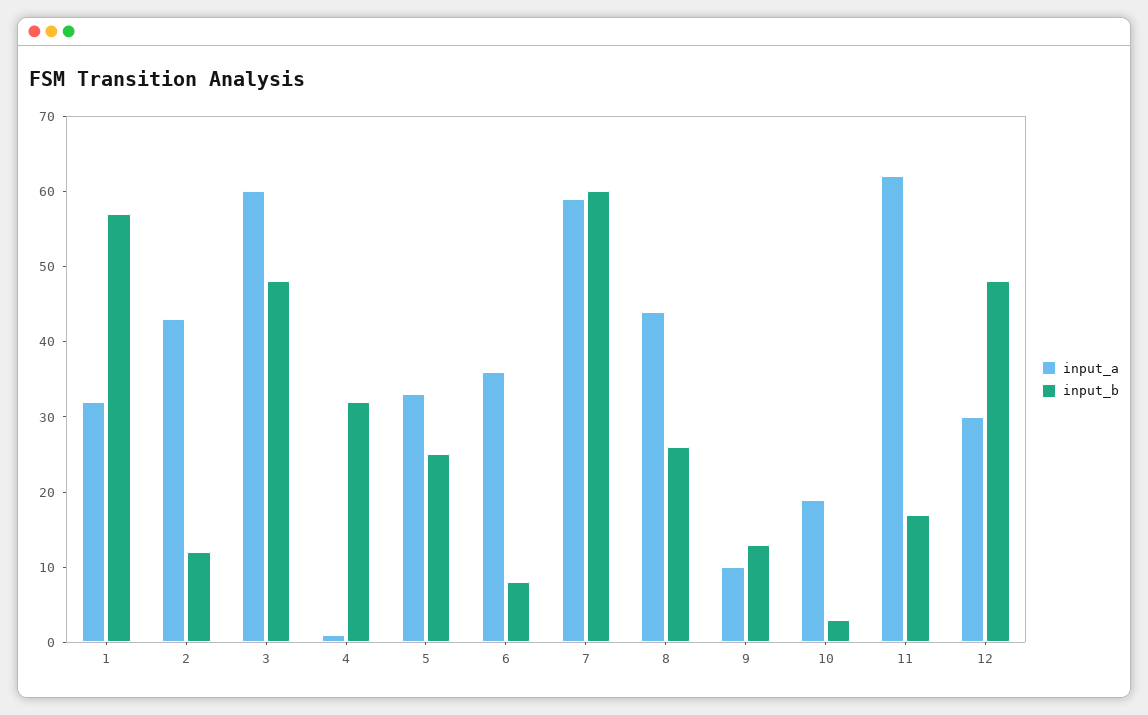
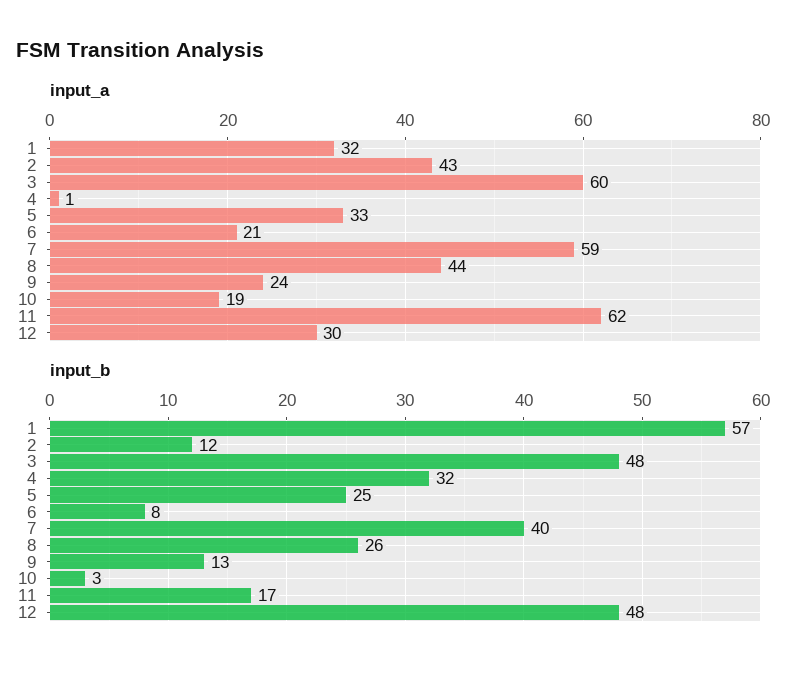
  {
    "input_a": {
      "1": 32,
      "2": 43,
      "3": 60,
      "4": 1,
      "5": 33,
-     "6": 35,
+     "6": 21,
      "7": 59,
      "8": 44,
-     "9": 10,
+     "9": 24,
      "10": 19,
      "11": 62,
      "12": 30
    },
    "input_b": {
      "1": 57,
      "2": 12,
      "3": 48,
      "4": 32,
      "5": 25,
      "6": 8,
-     "7": 60,
+     "7": 40,
      "8": 26,
      "9": 13,
      "10": 3,
      "11": 17,
      "12": 48
    }
  }

